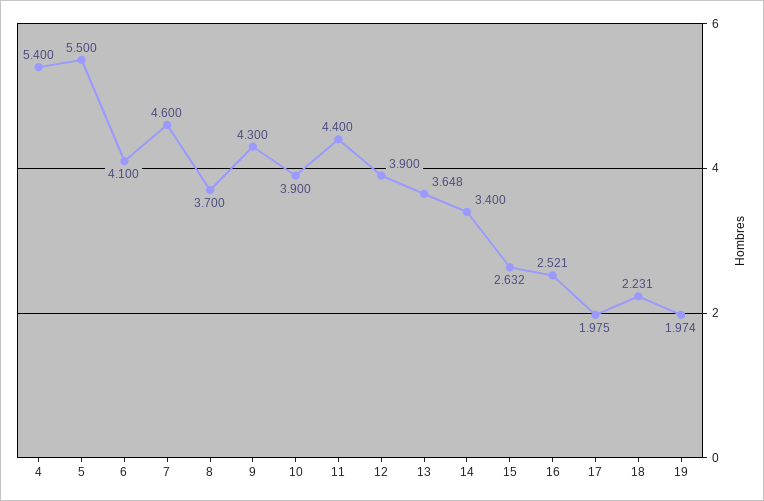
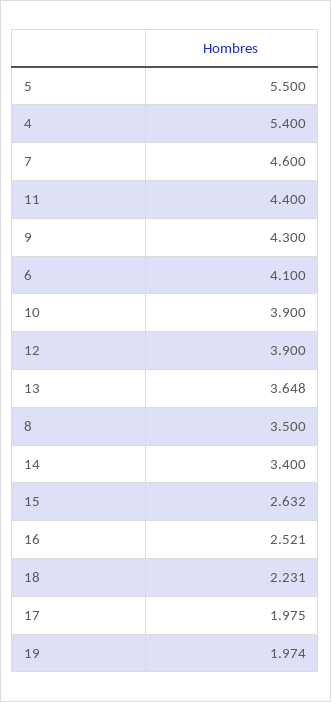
  {
    "4": 5.4,
    "5": 5.5,
    "6": 4.1,
    "7": 4.6,
-   "8": 3.7,
+   "8": 3.5,
    "9": 4.3,
    "10": 3.9,
    "11": 4.4,
    "12": 3.9,
    "13": 3.648,
    "14": 3.4,
    "15": 2.632,
    "16": 2.521,
    "17": 1.975,
    "18": 2.231,
    "19": 1.974
  }

